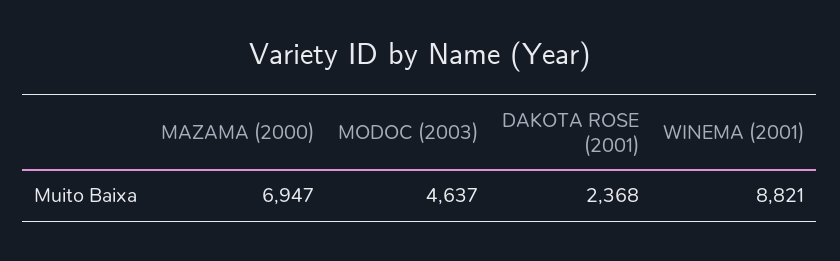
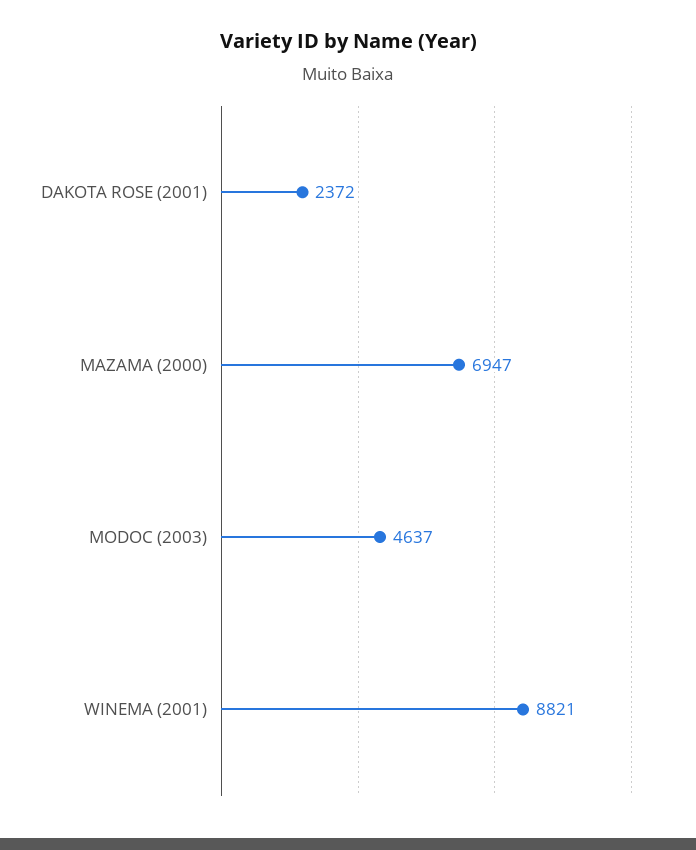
  {
    "MAZAMA (2000)": 6947,
    "MODOC (2003)": 4637,
-   "DAKOTA ROSE (2001)": 2368,
+   "DAKOTA ROSE (2001)": 2372,
    "WINEMA (2001)": 8821
  }

